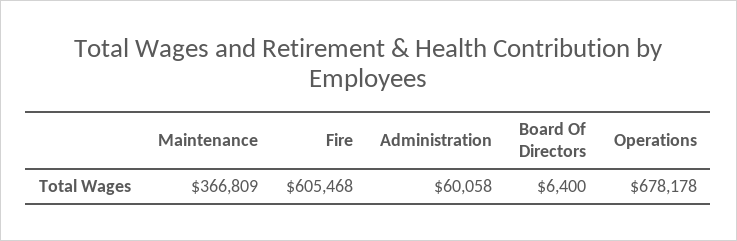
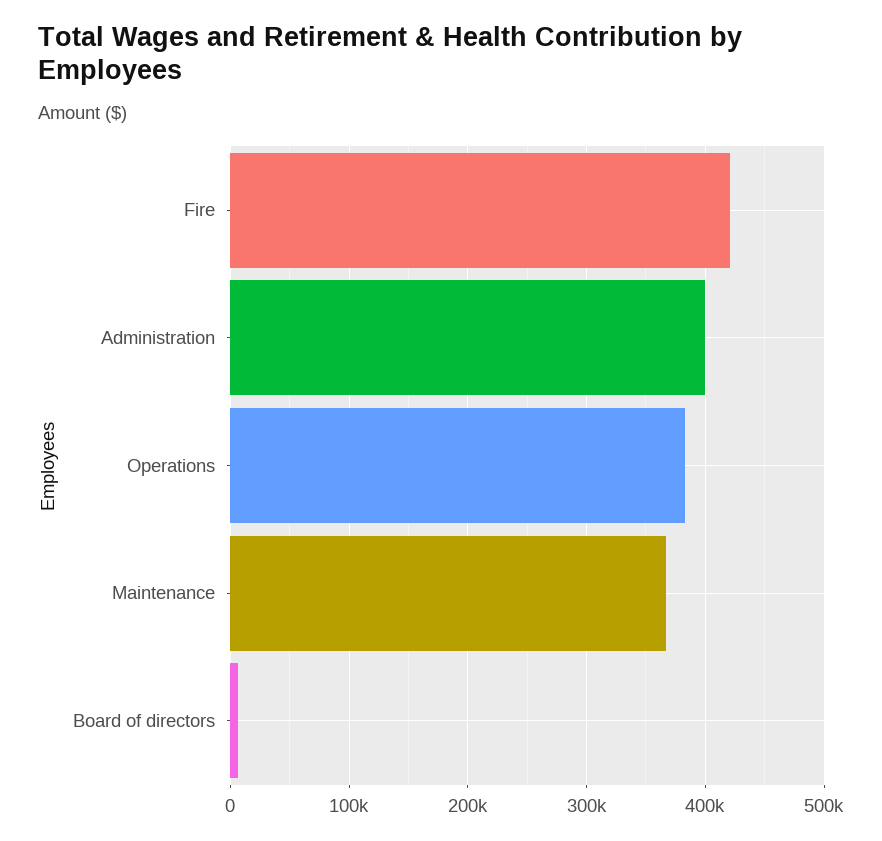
  {
    "Maintenance": 366809,
-   "Fire": 605468,
+   "Fire": 420000,
-   "Administration": 60058,
+   "Administration": 400000,
    "Board Of Directors": 6400,
-   "Operations": 678178
+   "Operations": 380000
  }

